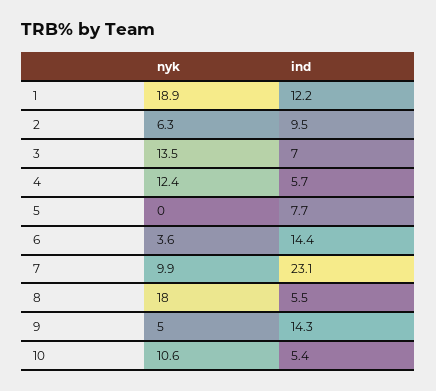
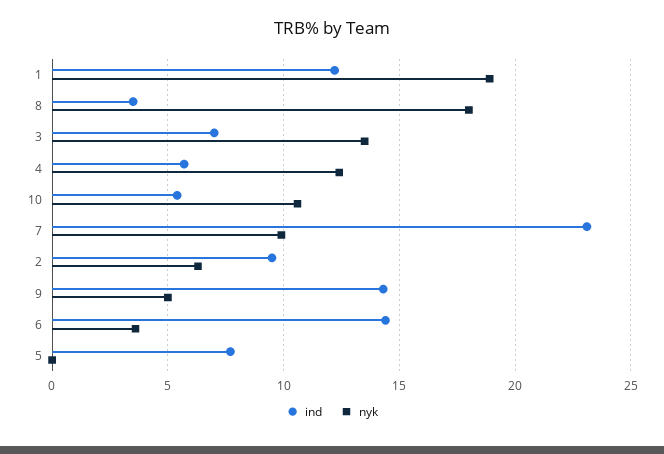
  {
    "nyk": {
      "1": 18.9,
      "2": 6.3,
      "3": 13.5,
      "4": 12.4,
      "5": 0,
      "6": 3.6,
      "7": 9.9,
      "8": 18,
      "9": 5,
      "10": 10.6
    },
    "ind": {
      "1": 12.2,
      "2": 9.5,
      "3": 7,
      "4": 5.7,
      "5": 7.7,
      "6": 14.4,
      "7": 23.1,
-     "8": 5.5,
+     "8": 3.5,
      "9": 14.3,
      "10": 5.4
    }
  }

